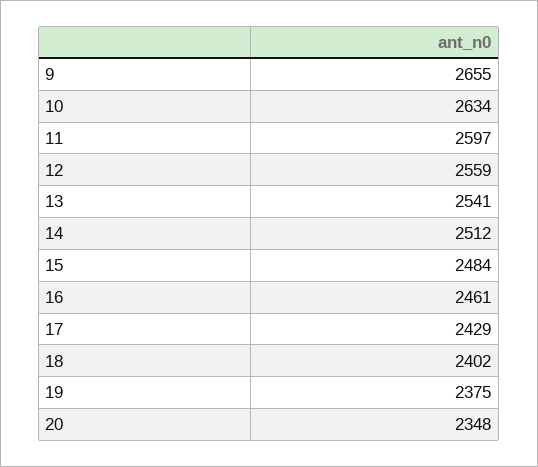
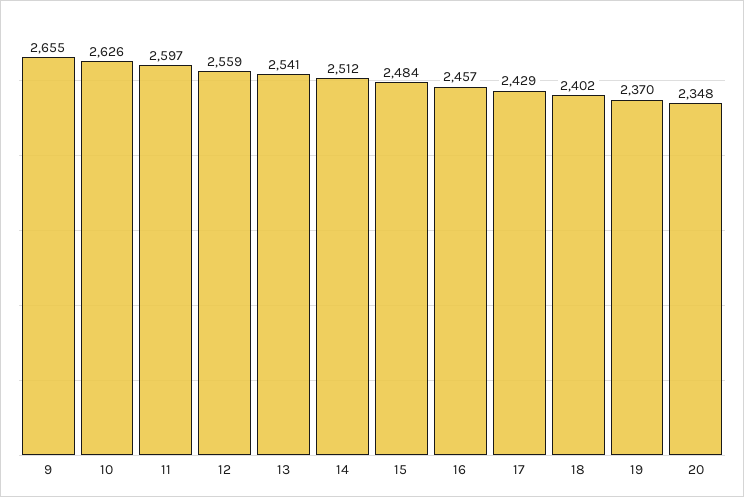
  {
    "9": 2655,
-   "10": 2634,
+   "10": 2626,
    "11": 2597,
    "12": 2559,
    "13": 2541,
    "14": 2512,
    "15": 2484,
-   "16": 2461,
+   "16": 2457,
    "17": 2429,
    "18": 2402,
-   "19": 2375,
+   "19": 2370,
    "20": 2348
  }

